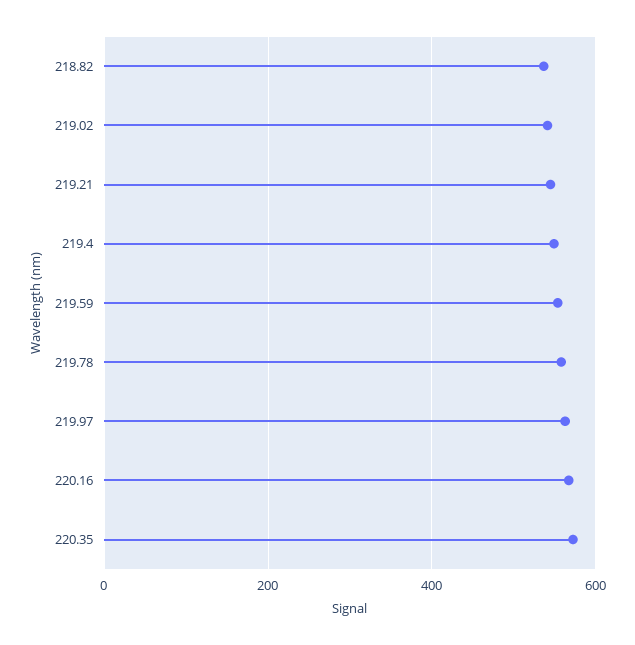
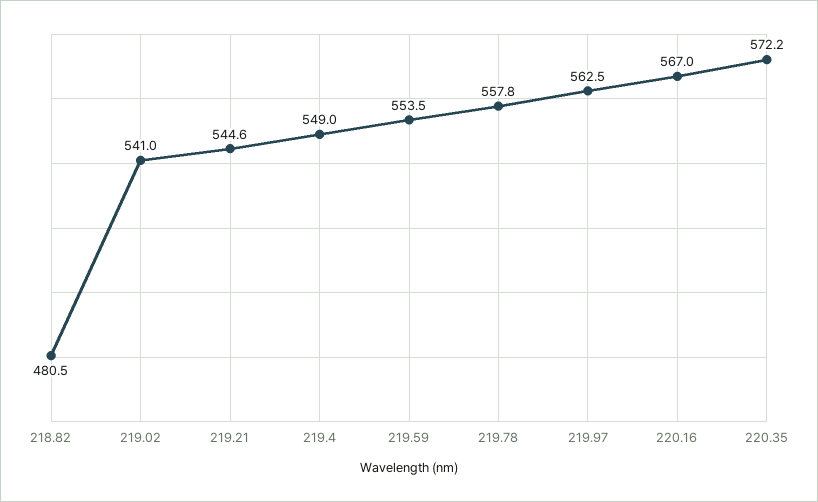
  {
-   "218.82": 540,
+   "218.82": 480.5,
    "219.02": 541,
    "219.21": 544.6,
    "219.4": 549,
    "219.59": 553.5,
    "219.78": 557.8,
    "219.97": 562.5,
    "220.16": 567,
    "220.35": 572.2
  }

